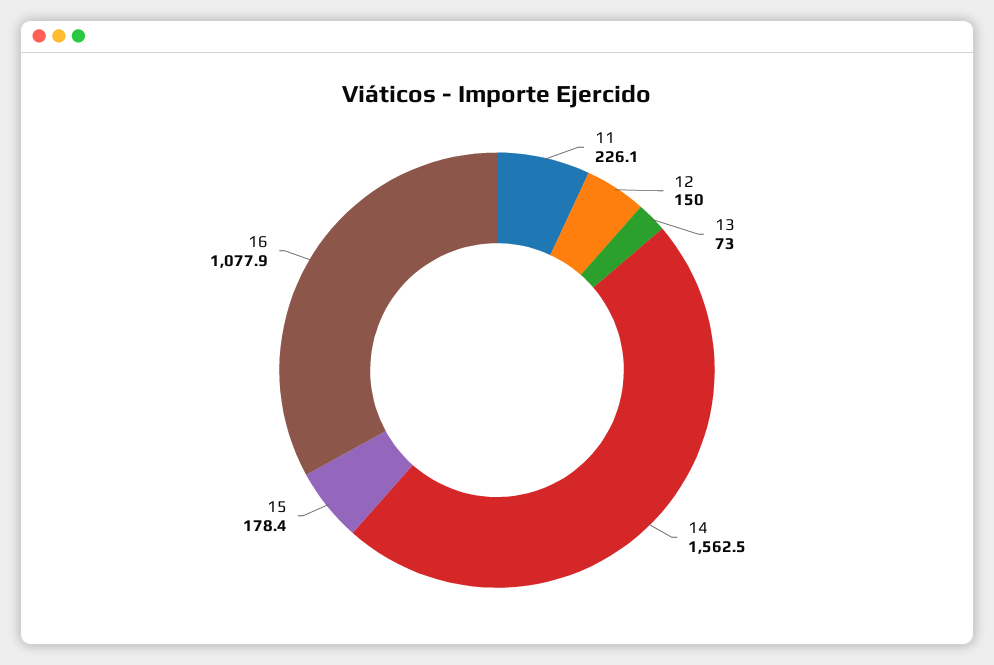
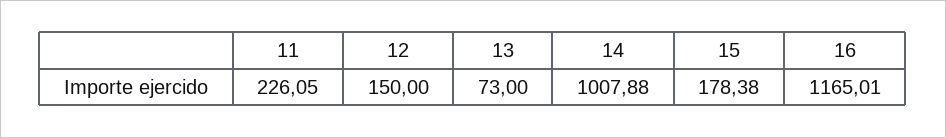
  {
    "11": 226.05,
    "12": 150,
    "13": 73,
-   "14": 1562.5,
+   "14": 1007.88,
    "15": 178.38,
-   "16": 1077.9
+   "16": 1165.01
  }

